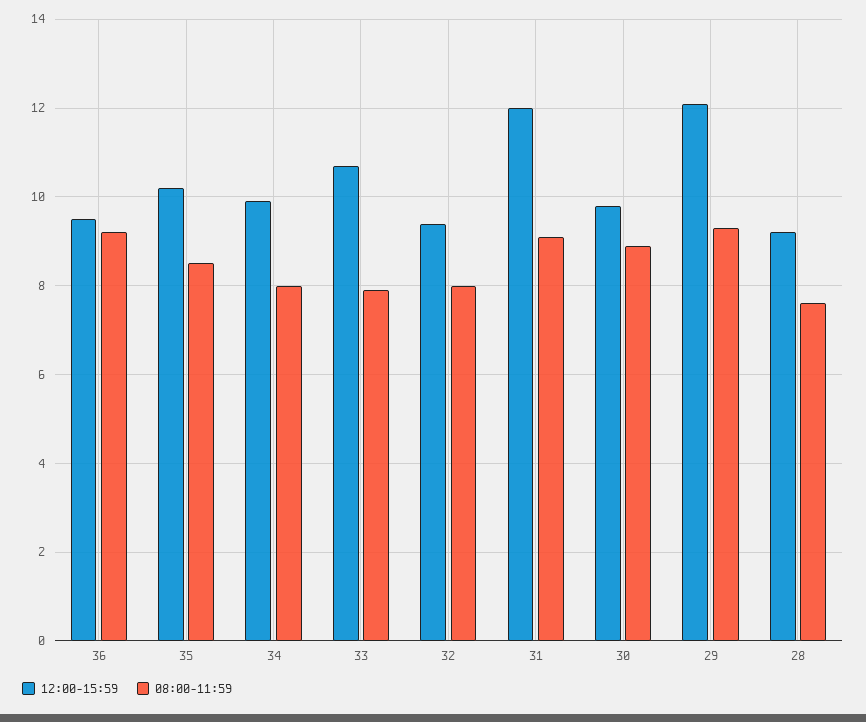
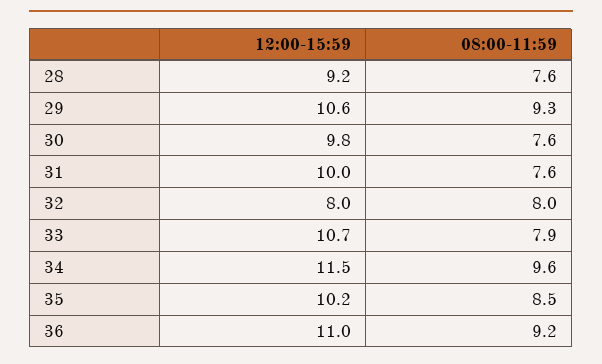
  {
    "12:00-15:59": {
-     "36": 9.5,
+     "36": 11,
      "35": 10.2,
-     "34": 10,
+     "34": 11.5,
      "33": 10.7,
-     "32": 9.5,
+     "32": 8,
-     "31": 12,
+     "31": 10,
      "30": 9.8,
-     "29": 12,
+     "29": 10.6,
      "28": 9.2
    },
    "08:00-11:59": {
      "36": 9.2,
      "35": 8.5,
-     "34": 8,
+     "34": 9.6,
      "33": 7.9,
      "32": 8,
-     "31": 9,
+     "31": 7.6,
-     "30": 9,
+     "30": 7.6,
      "29": 9.3,
      "28": 7.6
    }
  }

